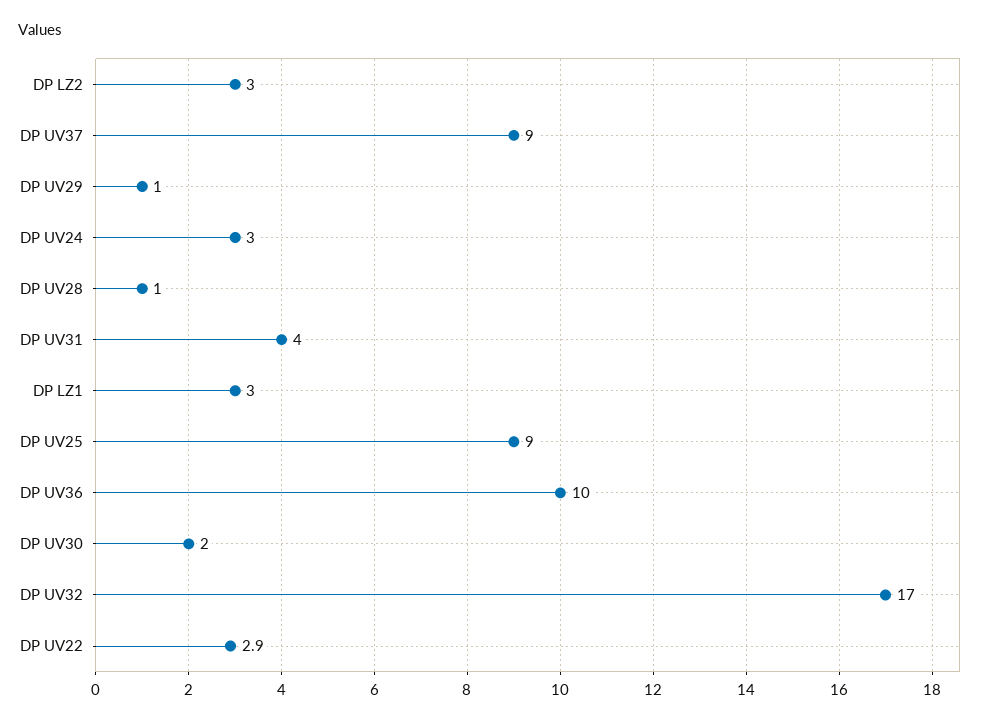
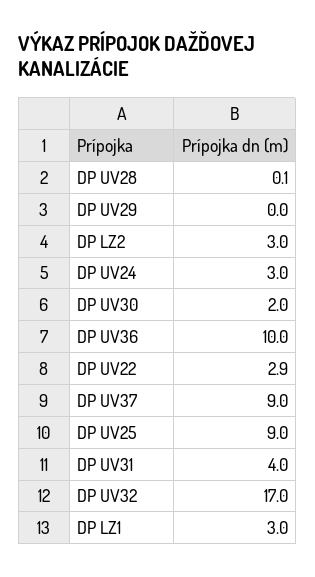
  {
    "DP LZ2": 3,
    "DP UV37": 9,
-   "DP UV29": 1,
+   "DP UV29": 0,
    "DP UV24": 3,
-   "DP UV28": 1,
+   "DP UV28": 0.1,
    "DP UV31": 4,
    "DP LZ1": 3,
    "DP UV25": 9,
    "DP UV36": 10,
    "DP UV30": 2,
    "DP UV32": 17,
    "DP UV22": 2.9
  }

